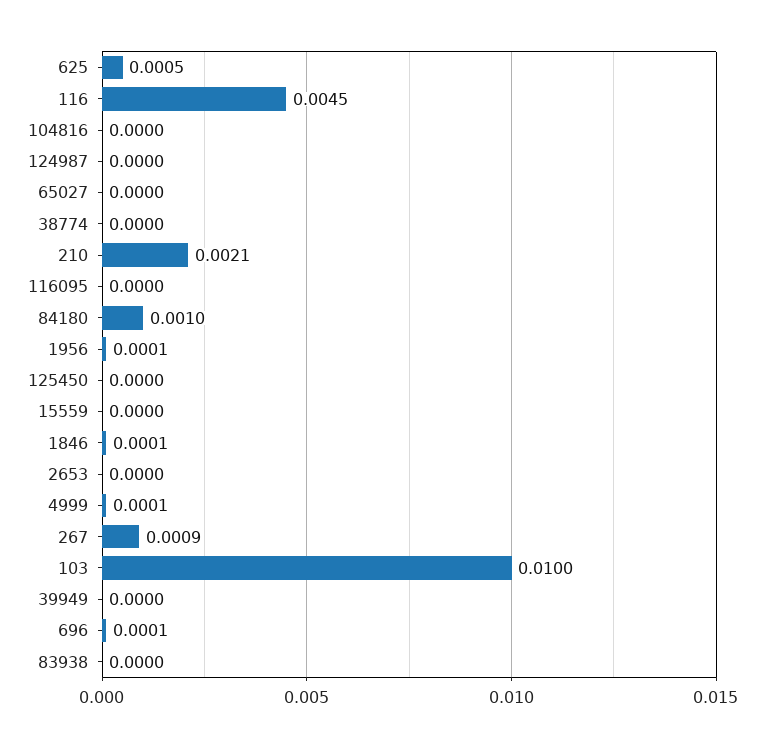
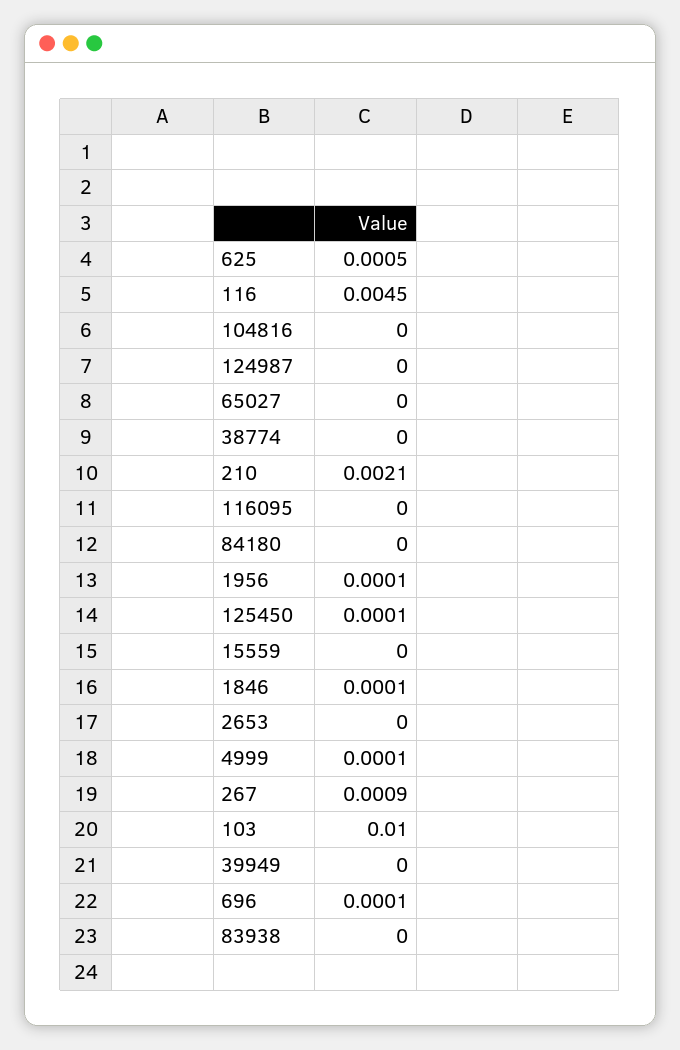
  {
    "625": 0.0005,
    "116": 0.0045,
    "104816": 0,
    "124987": 0,
    "65027": 0,
    "38774": 0,
    "210": 0.0021,
    "116095": 0,
-   "84180": 0.001,
+   "84180": 0,
    "1956": 0.0001,
-   "125450": 0,
+   "125450": 0.0001,
    "15559": 0,
    "1846": 0.0001,
    "2653": 0,
    "4999": 0.0001,
    "267": 0.0009,
    "103": 0.01,
    "39949": 0,
    "696": 0.0001,
    "83938": 0
  }

